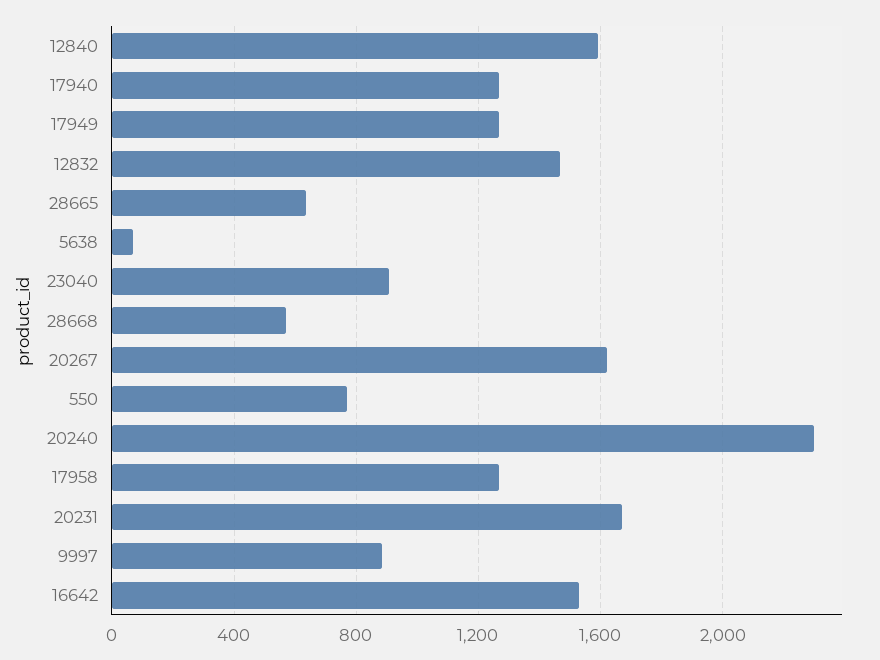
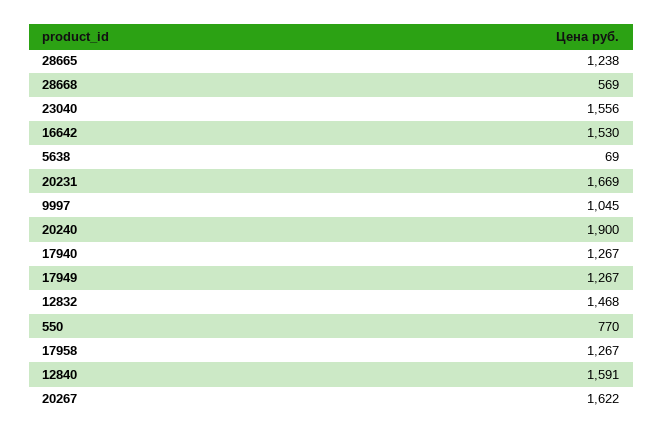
  {
    "12840": 1591,
    "17940": 1267,
    "17949": 1267,
    "12832": 1468,
-   "28665": 650,
+   "28665": 1238,
    "5638": 69,
-   "23040": 900,
+   "23040": 1556,
    "28668": 569,
    "20267": 1622,
    "550": 770,
-   "20240": 2300,
+   "20240": 1900,
    "17958": 1267,
    "20231": 1669,
-   "9997": 900,
+   "9997": 1045,
    "16642": 1530
  }

